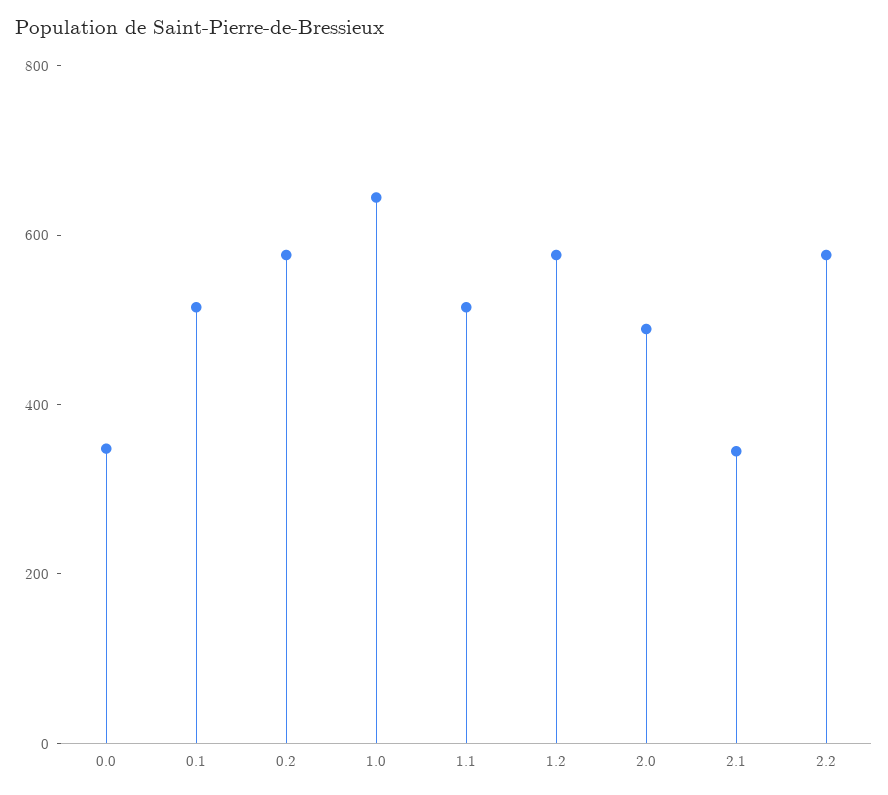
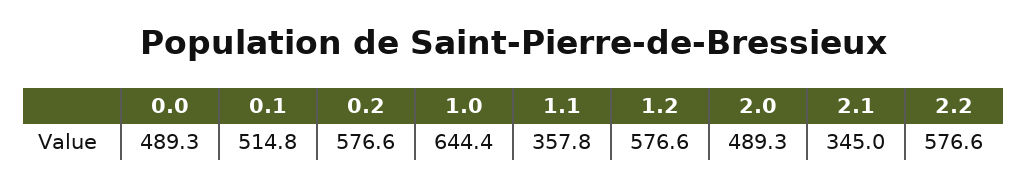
  {
-   "0.0": 350,
+   "0.0": 489.3,
    "0.1": 514.8,
    "0.2": 576.6,
    "1.0": 644.4,
-   "1.1": 500,
+   "1.1": 357.8,
    "1.2": 576.6,
    "2.0": 489.3,
    "2.1": 345,
    "2.2": 576.6
  }

